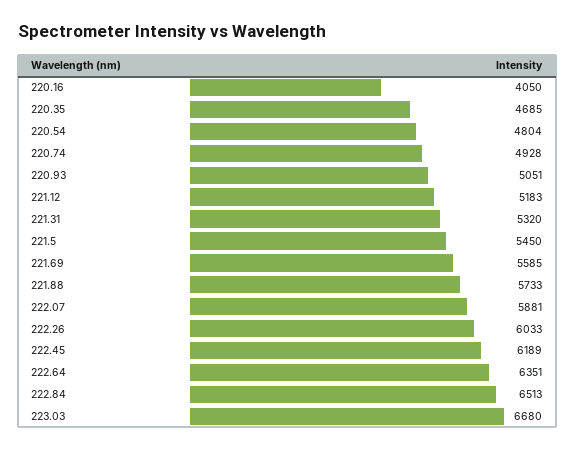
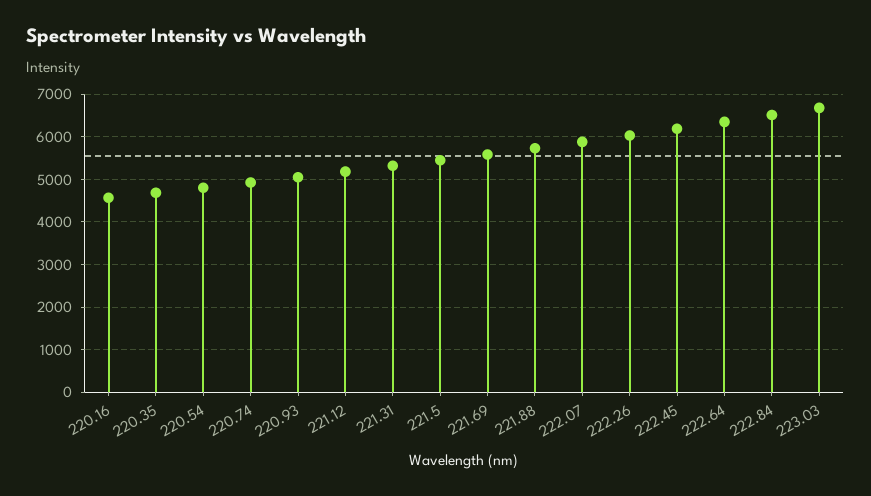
  {
-   "220.16": 4050,
+   "220.16": 4600,
    "220.35": 4685,
    "220.54": 4804,
    "220.74": 4928,
    "220.93": 5051,
    "221.12": 5183,
    "221.31": 5320,
    "221.5": 5450,
    "221.69": 5585,
    "221.88": 5733,
    "222.07": 5881,
    "222.26": 6033,
    "222.45": 6189,
    "222.64": 6351,
    "222.84": 6513,
    "223.03": 6680
  }

